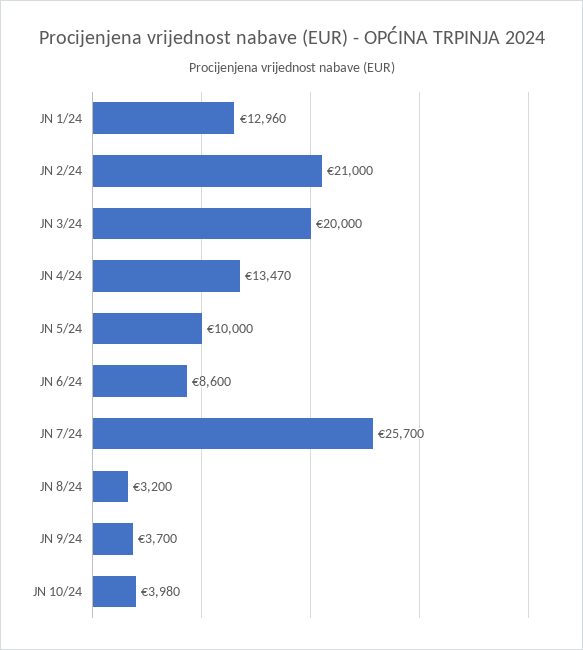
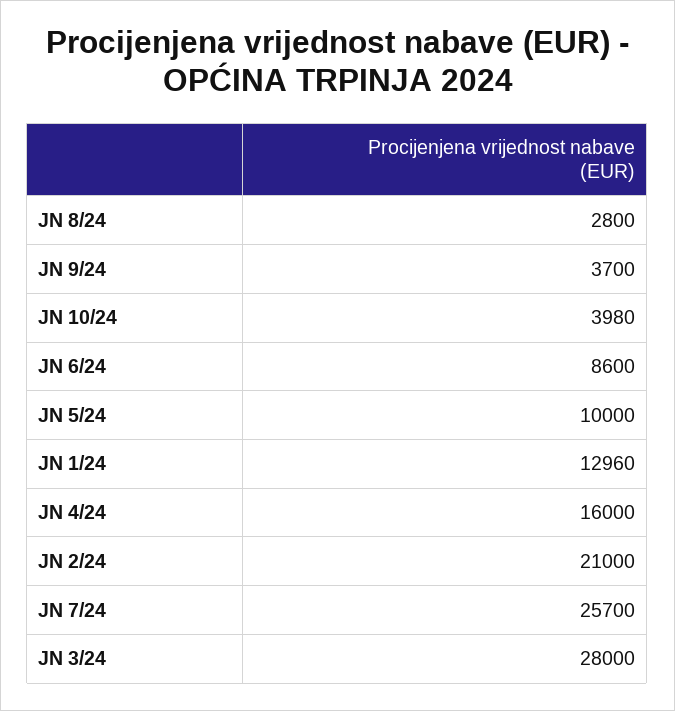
  {
    "JN 1/24": 12960,
    "JN 2/24": 21000,
-   "JN 3/24": 20000,
+   "JN 3/24": 28000,
-   "JN 4/24": 13470,
+   "JN 4/24": 16000,
    "JN 5/24": 10000,
    "JN 6/24": 8600,
    "JN 7/24": 25700,
-   "JN 8/24": 3200,
+   "JN 8/24": 2800,
    "JN 9/24": 3700,
    "JN 10/24": 3980
  }

